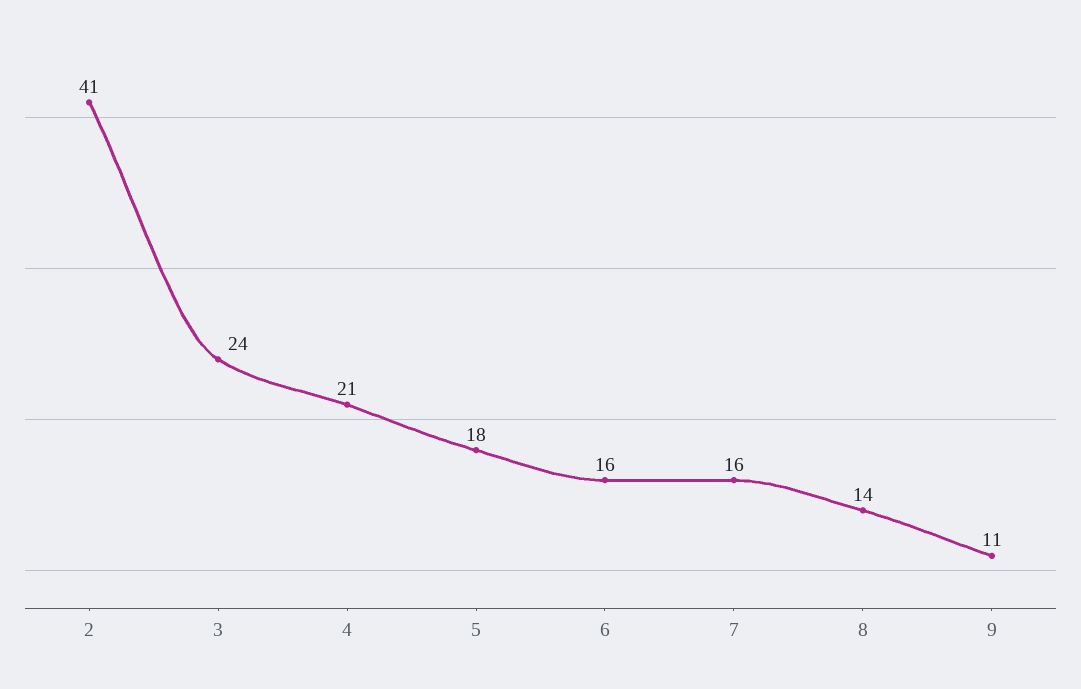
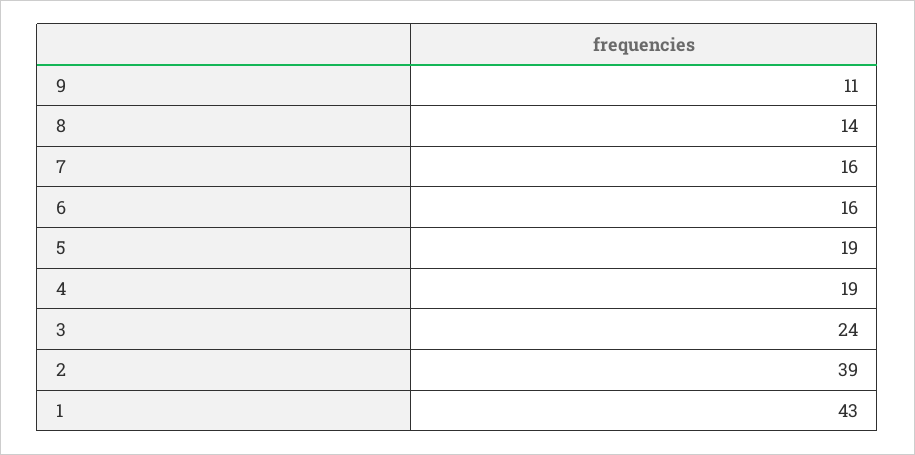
  {
-   "2": 41,
+   "2": 39,
    "3": 24,
-   "4": 21,
+   "4": 19,
-   "5": 18,
+   "5": 19,
    "6": 16,
    "7": 16,
    "8": 14,
-   "9": 11
+   "9": 11,
+   "1": 43
  }

